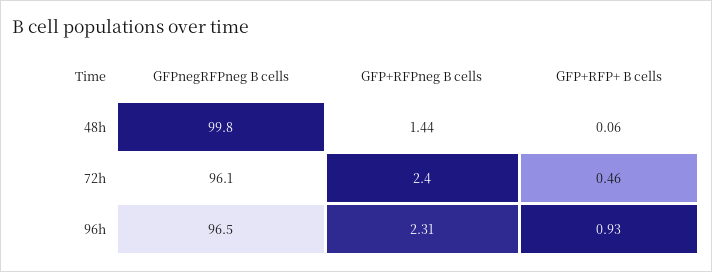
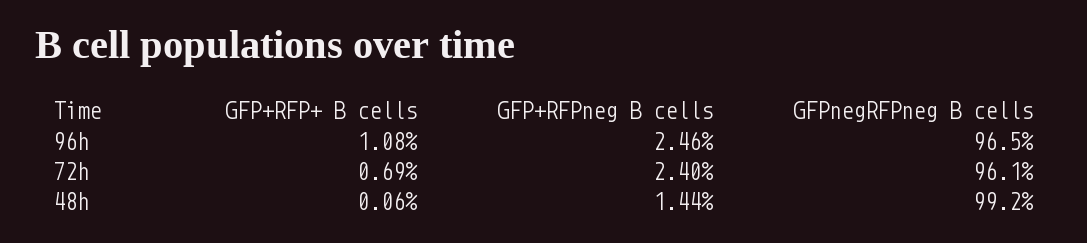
  {
    "GFPnegRFPneg B cells": {
-     "48h": 99.8,
+     "48h": 99.2,
      "72h": 96.1,
      "96h": 96.5
    },
    "GFP+RFPneg B cells": {
      "48h": 1.44,
      "72h": 2.4,
-     "96h": 2.31
+     "96h": 2.46
    },
    "GFP+RFP+ B cells": {
      "48h": 0.06,
-     "72h": 0.46,
+     "72h": 0.69,
-     "96h": 0.93
+     "96h": 1.08
    }
  }

